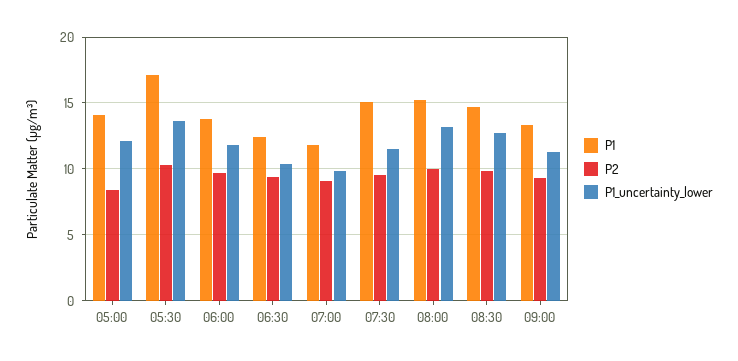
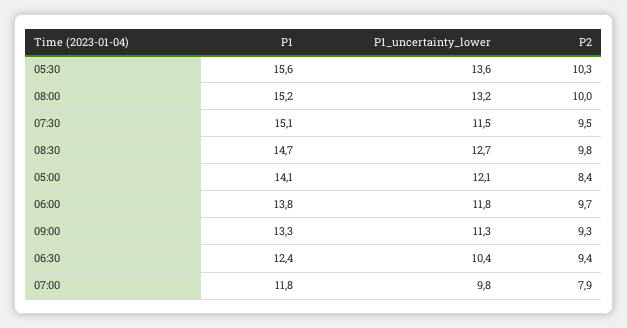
  {
    "P1": {
      "05:00": 14.1,
-     "05:30": 17,
+     "05:30": 15.6,
      "06:00": 13.8,
      "06:30": 12.4,
      "07:00": 11.8,
      "07:30": 15.1,
      "08:00": 15.2,
      "08:30": 14.7,
      "09:00": 13.3
    },
    "P2": {
      "05:00": 8.4,
      "05:30": 10.3,
      "06:00": 9.7,
      "06:30": 9.4,
-     "07:00": 9,
+     "07:00": 7.9,
      "07:30": 9.5,
      "08:00": 10,
      "08:30": 9.8,
      "09:00": 9.3
    },
    "P1_uncertainty_lower": {
      "05:00": 12.1,
      "05:30": 13.6,
      "06:00": 11.8,
      "06:30": 10.4,
      "07:00": 9.8,
      "07:30": 11.5,
      "08:00": 13.2,
      "08:30": 12.7,
      "09:00": 11.3
    }
  }

